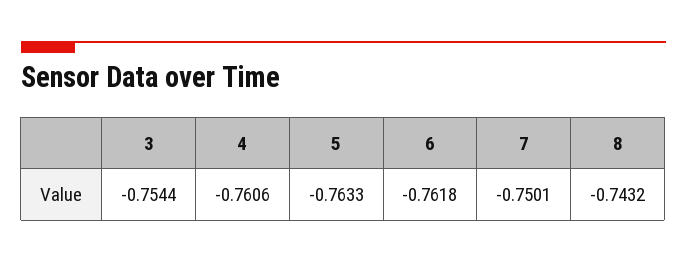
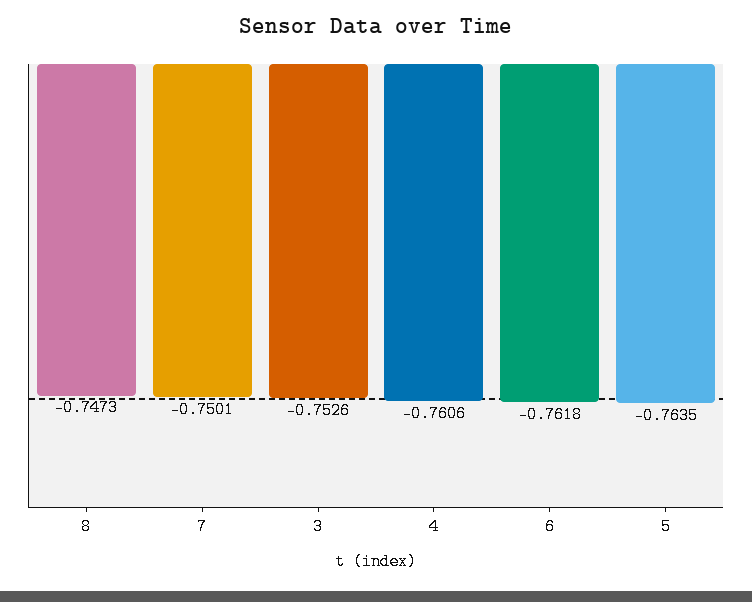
  {
-   "3": -0.7544,
+   "3": -0.7526,
    "4": -0.7606,
-   "5": -0.7633,
+   "5": -0.7635,
    "6": -0.7618,
    "7": -0.7501,
-   "8": -0.7432
+   "8": -0.7473
  }

